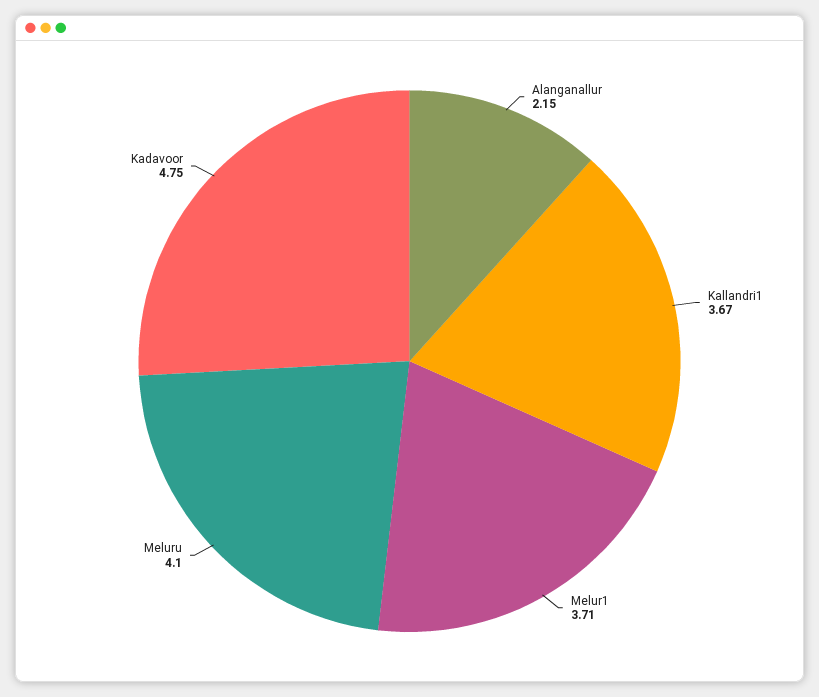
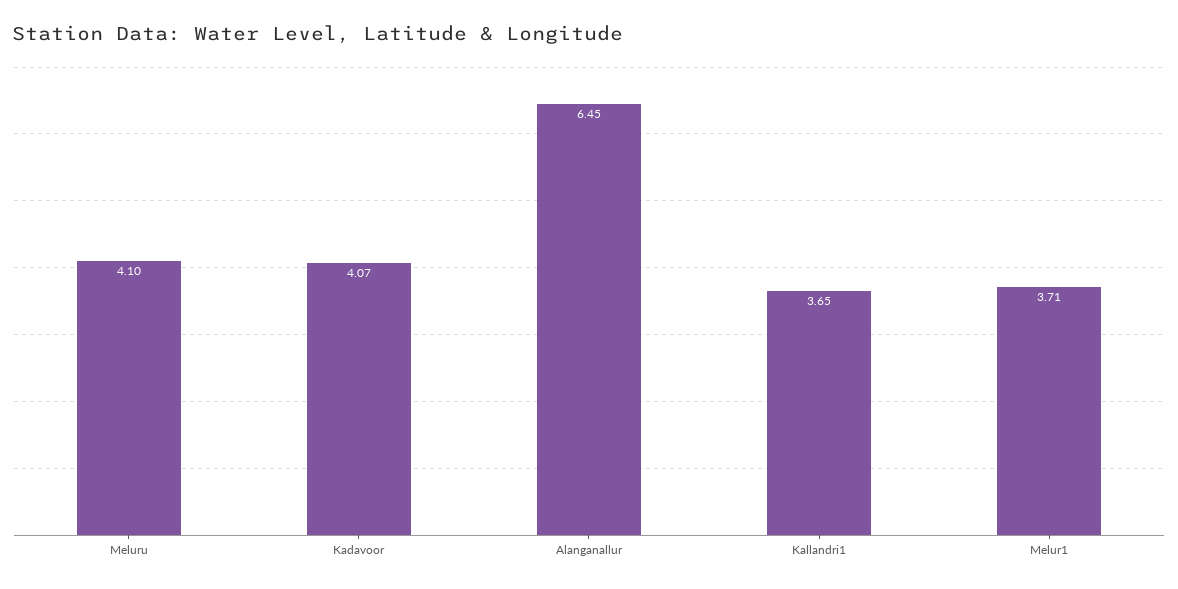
  {
-   "Alanganallur": 2.15,
+   "Alanganallur": 6.45,
-   "Kallandri1": 3.67,
+   "Kallandri1": 3.65,
    "Melur1": 3.71,
    "Meluru": 4.1,
-   "Kadavoor": 4.75
+   "Kadavoor": 4.07
  }

